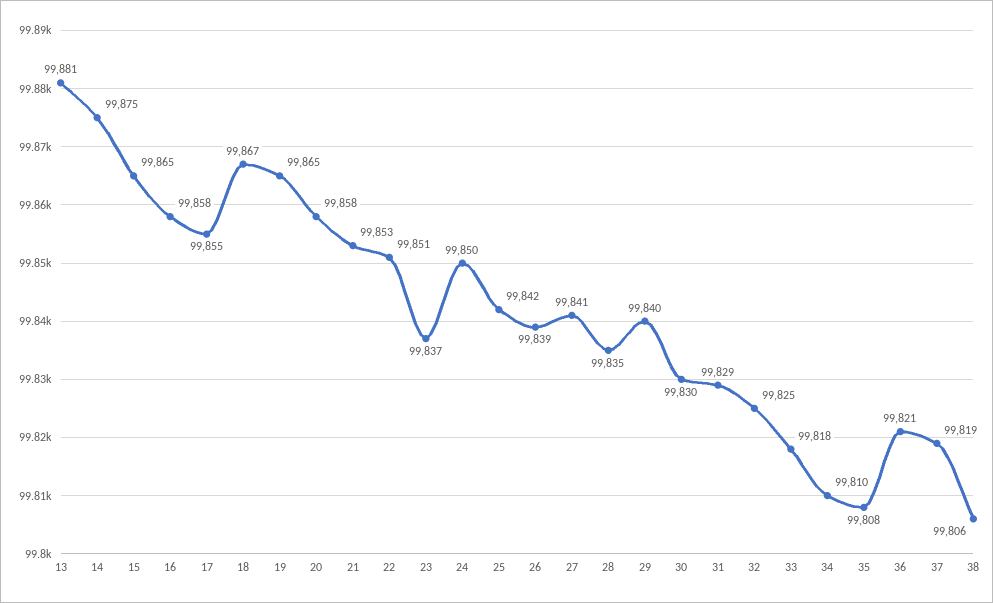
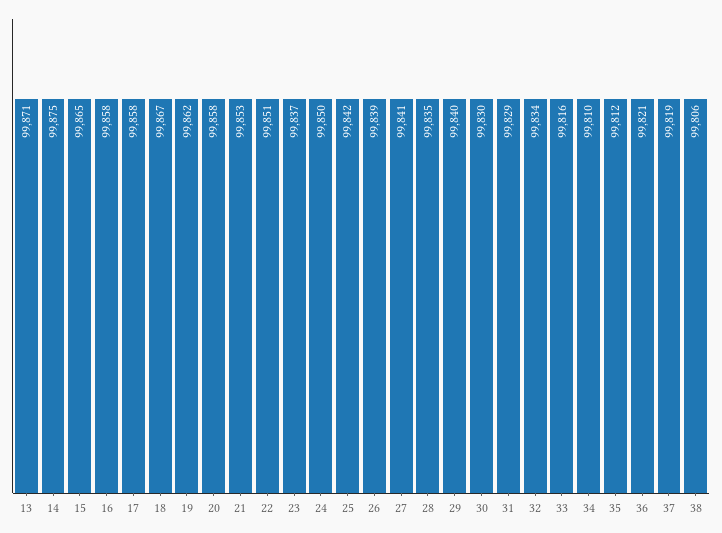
  {
-   "13": 99881,
+   "13": 99871,
    "14": 99875,
    "15": 99865,
    "16": 99858,
-   "17": 99855,
+   "17": 99858,
    "18": 99867,
-   "19": 99865,
+   "19": 99862,
    "20": 99858,
    "21": 99853,
    "22": 99851,
    "23": 99837,
    "24": 99850,
    "25": 99842,
    "26": 99839,
    "27": 99841,
    "28": 99835,
    "29": 99840,
    "30": 99830,
    "31": 99829,
-   "32": 99825,
+   "32": 99834,
-   "33": 99818,
+   "33": 99816,
    "34": 99810,
-   "35": 99808,
+   "35": 99812,
    "36": 99821,
    "37": 99819,
    "38": 99806
  }

